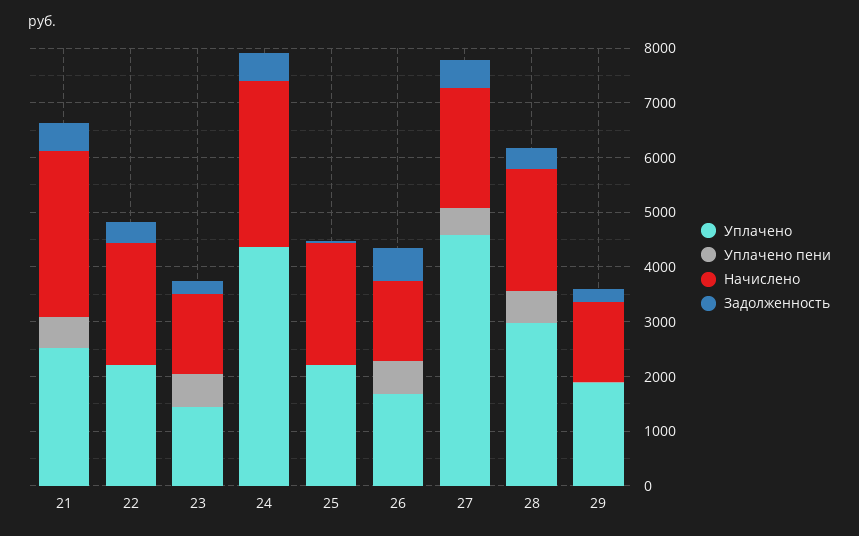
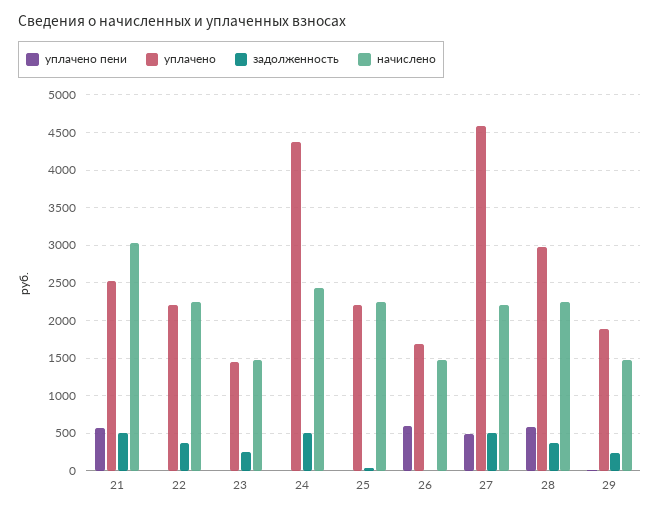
  {
    "Уплачено": {
      "21": 2500,
      "22": 2200,
      "23": 1400,
      "24": 4400,
      "25": 2200,
      "26": 1700,
      "27": 4600,
      "28": 3000,
      "29": 1900
    },
    "Уплачено пени": {
      "21": 600,
      "22": 0,
-     "23": 600,
+     "23": 0,
      "24": 0,
      "25": 0,
      "26": 600,
      "27": 500,
      "28": 600,
      "29": 0
    },
    "Начислено": {
      "21": 3000,
      "22": 2200,
      "23": 1500,
-     "24": 3000,
+     "24": 2400,
      "25": 2200,
      "26": 1500,
      "27": 2200,
      "28": 2200,
      "29": 1500
    },
    "Задолженность": {
      "21": 500,
      "22": 400,
      "23": 200,
      "24": 500,
      "25": 0,
-     "26": 600,
+     "26": 0,
      "27": 500,
      "28": 400,
      "29": 200
    }
  }

